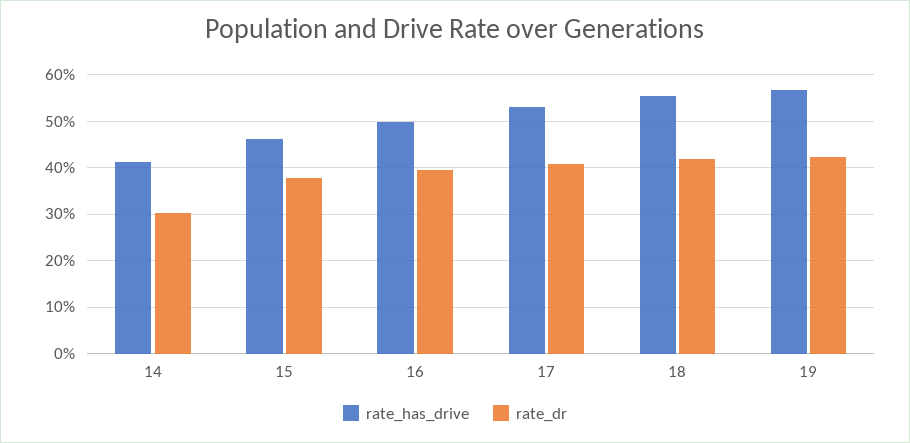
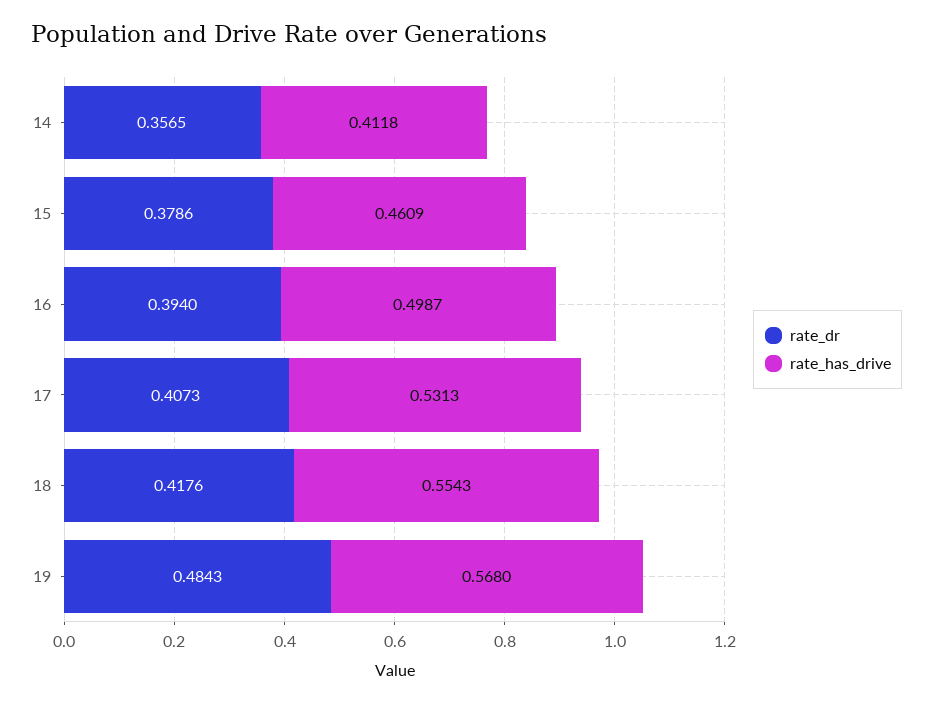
  {
    "rate_has_drive": {
      "14": 0.4118,
      "15": 0.4609,
      "16": 0.4987,
      "17": 0.5313,
      "18": 0.5543,
      "19": 0.568
    },
    "rate_dr": {
-     "14": 0.3,
+     "14": 0.3565,
      "15": 0.3786,
      "16": 0.394,
      "17": 0.4073,
      "18": 0.4176,
-     "19": 0.42
+     "19": 0.4843
    }
  }

